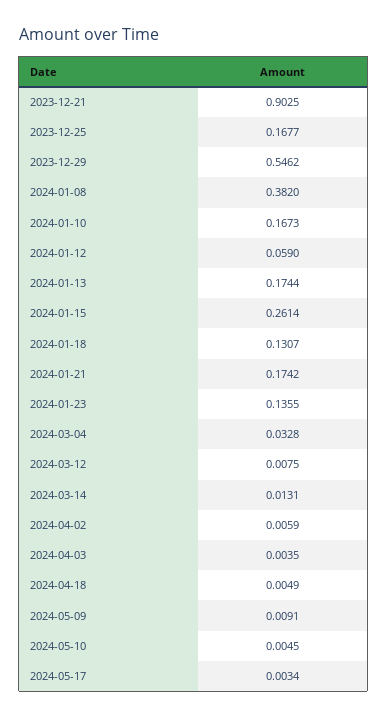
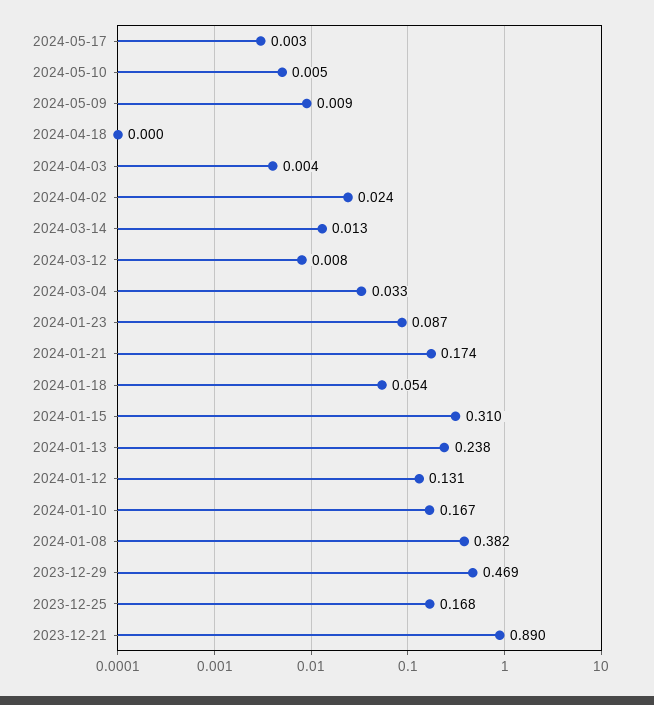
  {
-   "2023-12-21": 0.9025,
+   "2023-12-21": 0.89,
    "2023-12-25": 0.1677,
-   "2023-12-29": 0.5462,
+   "2023-12-29": 0.469,
    "2024-01-08": 0.382,
    "2024-01-10": 0.1673,
-   "2024-01-12": 0.059,
+   "2024-01-12": 0.131,
-   "2024-01-13": 0.1744,
+   "2024-01-13": 0.238,
-   "2024-01-15": 0.2614,
+   "2024-01-15": 0.31,
-   "2024-01-18": 0.1307,
+   "2024-01-18": 0.054,
    "2024-01-21": 0.1742,
-   "2024-01-23": 0.1355,
+   "2024-01-23": 0.087,
    "2024-03-04": 0.0328,
    "2024-03-12": 0.0075,
    "2024-03-14": 0.0131,
-   "2024-04-02": 0.0059,
+   "2024-04-02": 0.024,
    "2024-04-03": 0.0035,
-   "2024-04-18": 0.0049,
+   "2024-04-18": 0,
    "2024-05-09": 0.0091,
    "2024-05-10": 0.0045,
    "2024-05-17": 0.0034
  }

